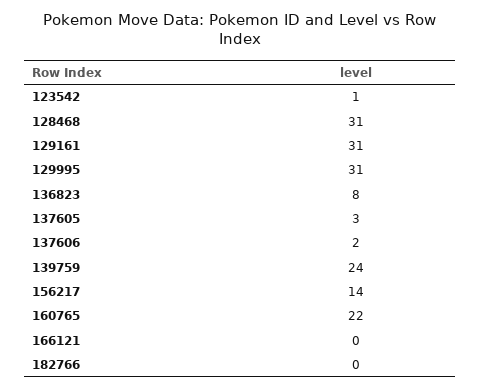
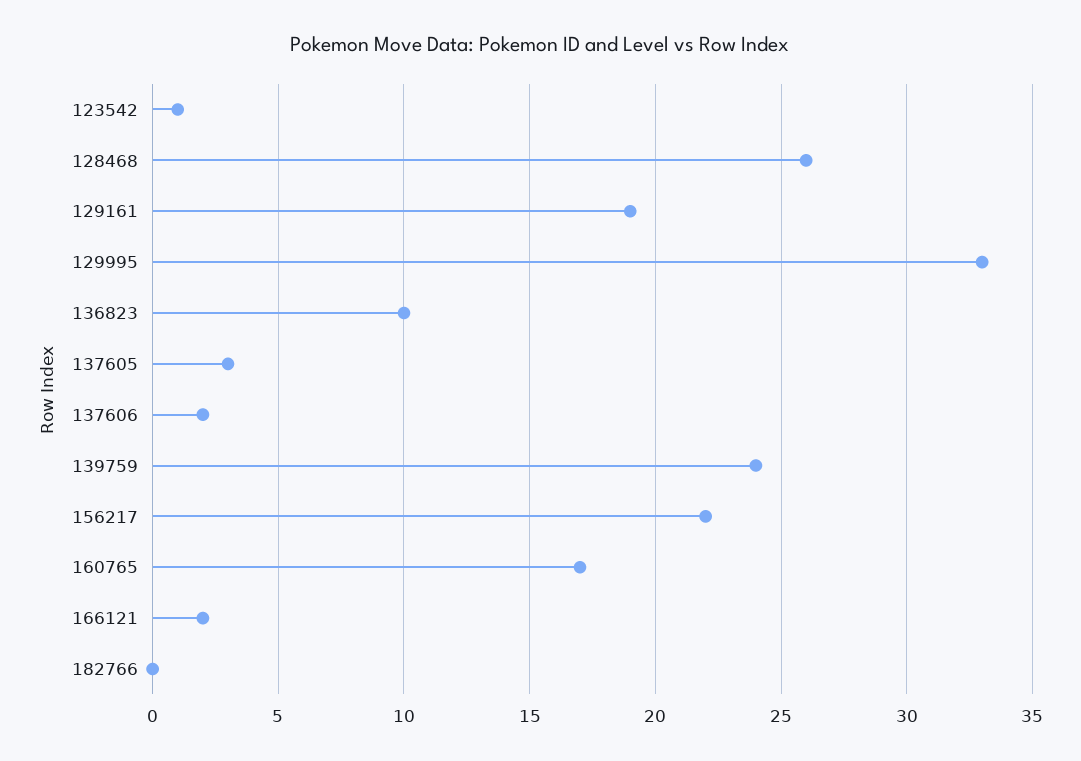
  {
    "123542": 1,
-   "128468": 31,
+   "128468": 26,
-   "129161": 31,
+   "129161": 19,
-   "129995": 31,
+   "129995": 33,
-   "136823": 8,
+   "136823": 10,
    "137605": 3,
    "137606": 2,
    "139759": 24,
-   "156217": 14,
+   "156217": 22,
-   "160765": 22,
+   "160765": 17,
-   "166121": 0,
+   "166121": 2,
    "182766": 0
  }

